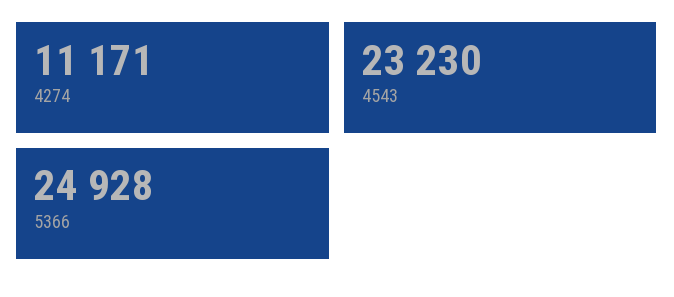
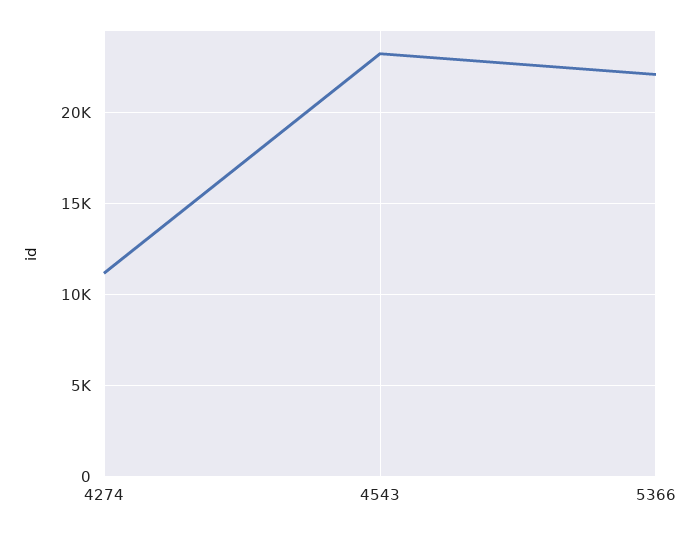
  {
    "4274": 11171,
    "4543": 23230,
-   "5366": 24928
+   "5366": 22000
  }

